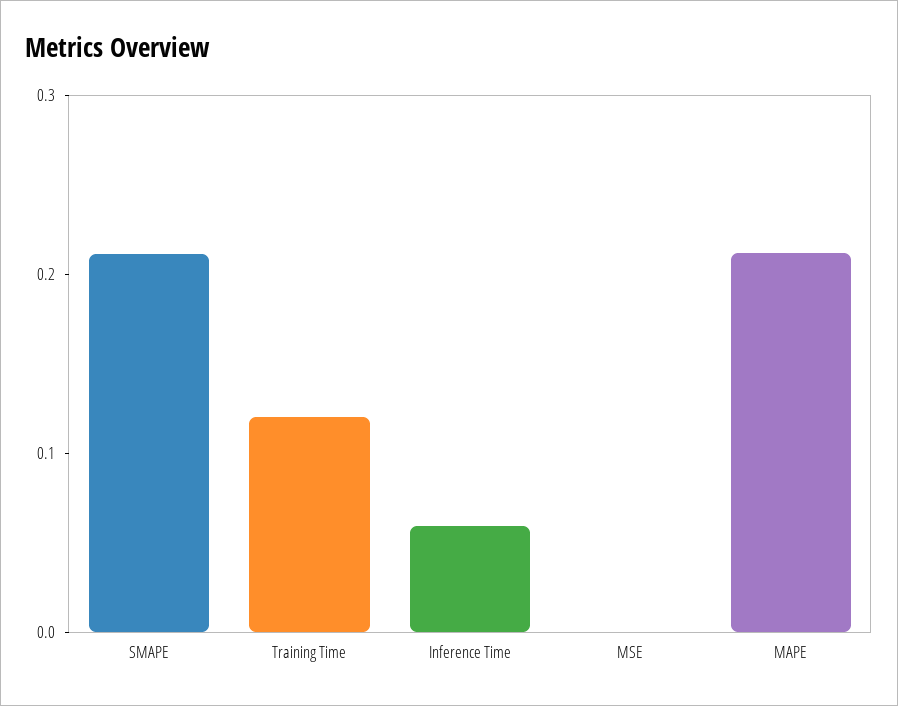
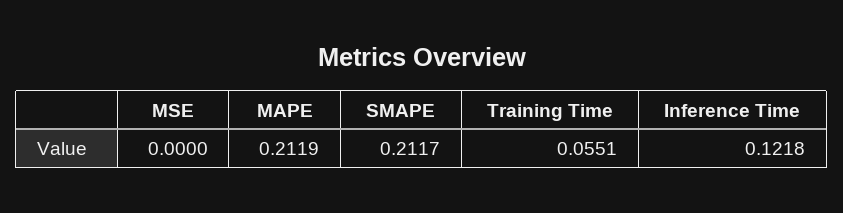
  {
    "SMAPE": 0.2117,
-   "Training Time": 0.12,
+   "Training Time": 0.0551,
-   "Inference Time": 0.06,
+   "Inference Time": 0.1218,
    "MSE": 0,
    "MAPE": 0.2119
  }

